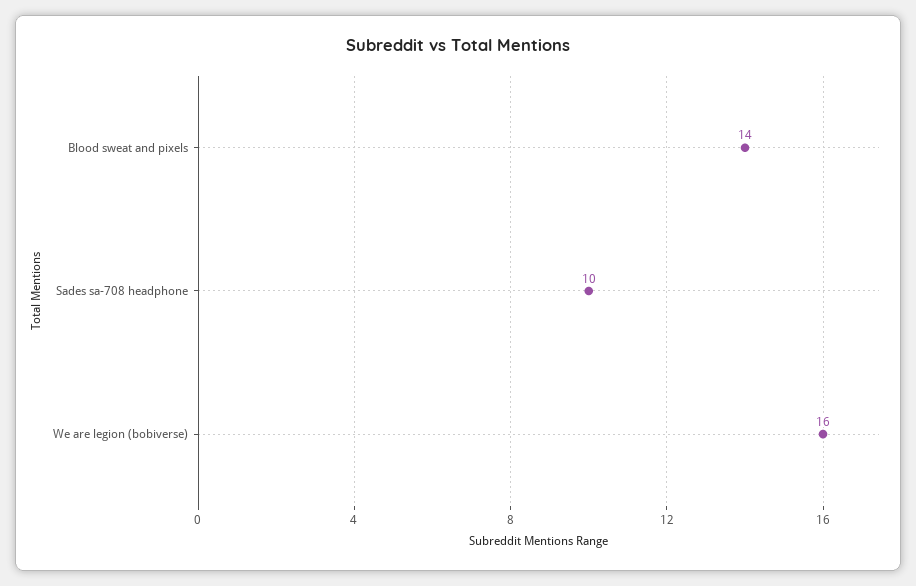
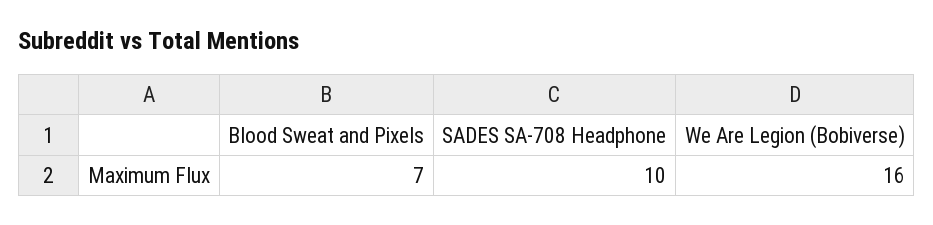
  {
-   "Blood sweat and pixels": 14,
+   "Blood sweat and pixels": 7,
    "Sades sa-708 headphone": 10,
    "We are legion (bobiverse)": 16
  }

